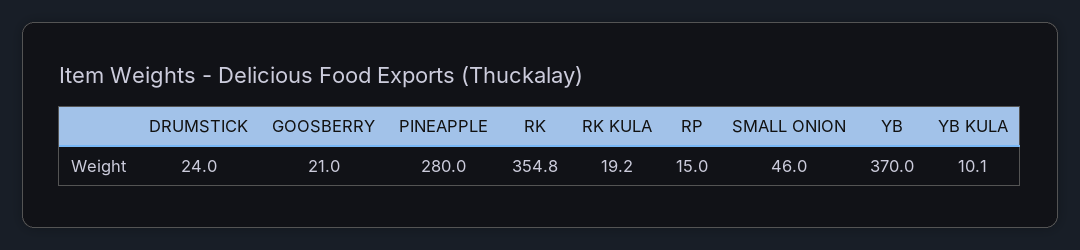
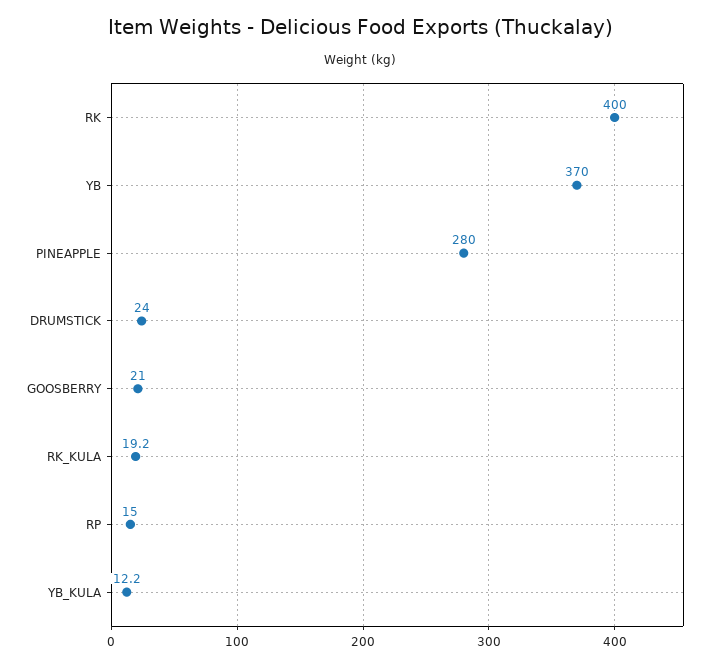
  {
    "DRUMSTICK": 24,
    "GOOSBERRY": 21,
    "PINEAPPLE": 280,
-   "RK": 354.8,
+   "RK": 400,
    "RK KULA": 19.2,
    "RP": 15,
-   "SMALL ONION": 46,
    "YB": 370,
-   "YB KULA": 10.1
+   "YB KULA": 12.2
  }

